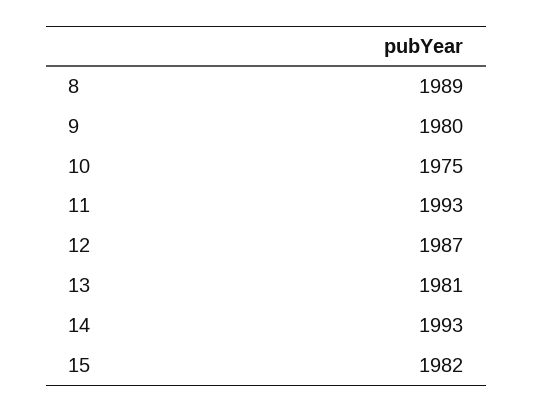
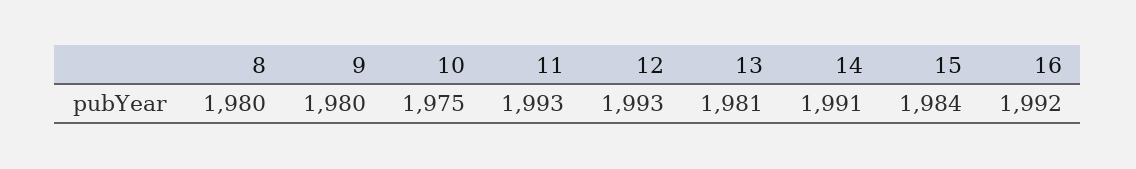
  {
-   "8": 1989,
+   "8": 1980,
    "9": 1980,
    "10": 1975,
    "11": 1993,
-   "12": 1987,
+   "12": 1993,
    "13": 1981,
-   "14": 1993,
+   "14": 1991,
-   "15": 1982
+   "15": 1984,
+   "16": 1992
  }

